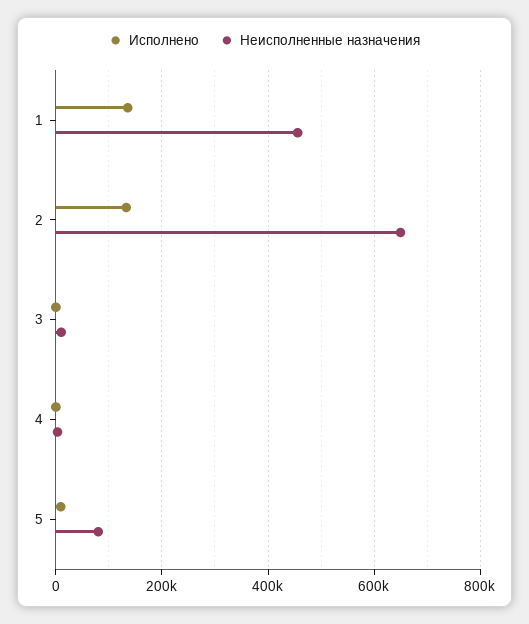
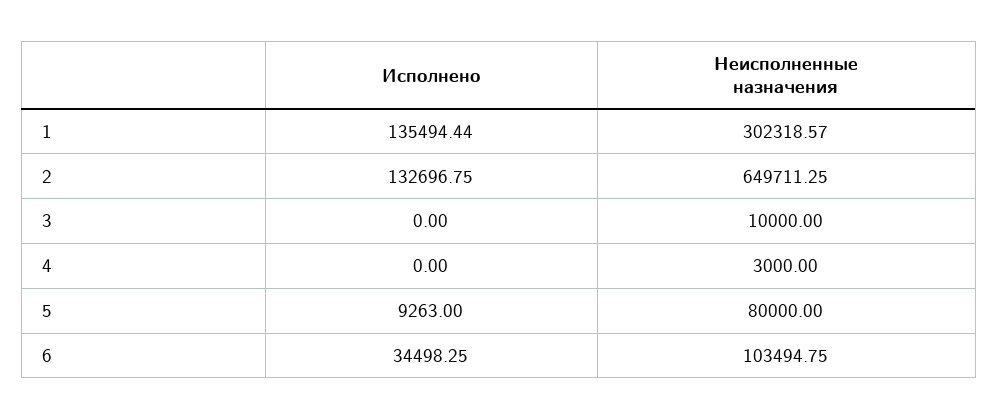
  {
    "Исполнено": {
      "1": 135494.44,
      "2": 132696.75,
      "3": 0,
      "4": 0,
-     "5": 9263
+     "5": 9263,
+     "6": 34498.25
    },
    "Неисполненные назначения": {
-     "1": 460000,
+     "1": 302318.57,
      "2": 649711.25,
      "3": 10000,
      "4": 3000,
-     "5": 80000
+     "5": 80000,
+     "6": 103494.75
    }
  }

